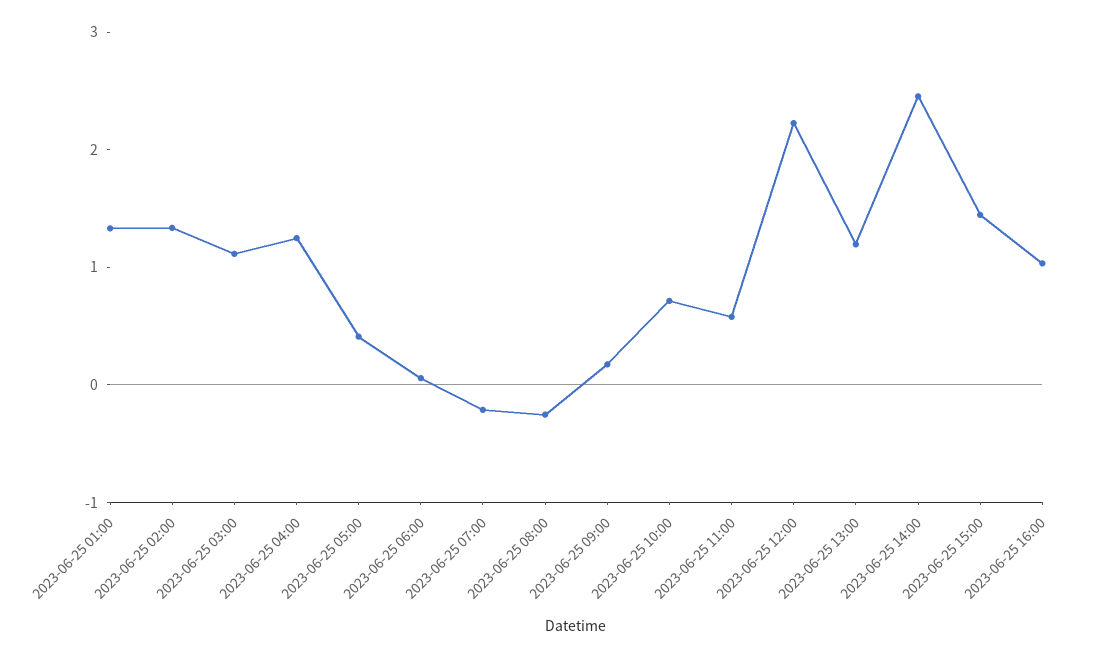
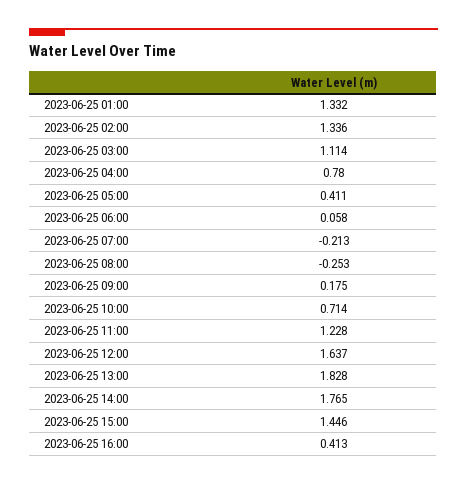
  {
    "2023-06-25 01:00": 1.332,
    "2023-06-25 02:00": 1.336,
    "2023-06-25 03:00": 1.114,
-   "2023-06-25 04:00": 1.2,
+   "2023-06-25 04:00": 0.78,
    "2023-06-25 05:00": 0.411,
    "2023-06-25 06:00": 0.058,
    "2023-06-25 07:00": -0.213,
    "2023-06-25 08:00": -0.253,
    "2023-06-25 09:00": 0.175,
    "2023-06-25 10:00": 0.714,
-   "2023-06-25 11:00": 0.6,
+   "2023-06-25 11:00": 1.228,
-   "2023-06-25 12:00": 2.2,
+   "2023-06-25 12:00": 1.637,
-   "2023-06-25 13:00": 1.2,
+   "2023-06-25 13:00": 1.828,
-   "2023-06-25 14:00": 2.4,
+   "2023-06-25 14:00": 1.765,
    "2023-06-25 15:00": 1.446,
-   "2023-06-25 16:00": 1
+   "2023-06-25 16:00": 0.413
  }

